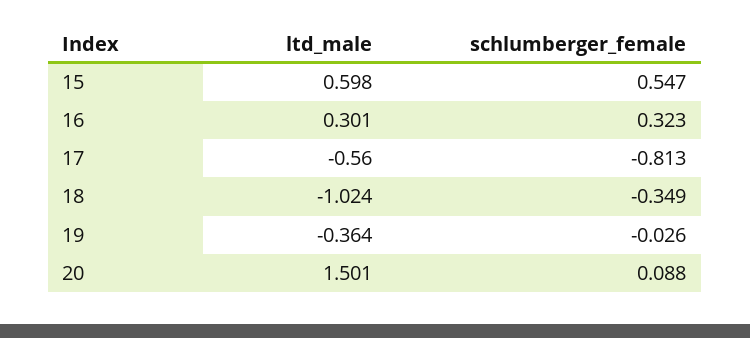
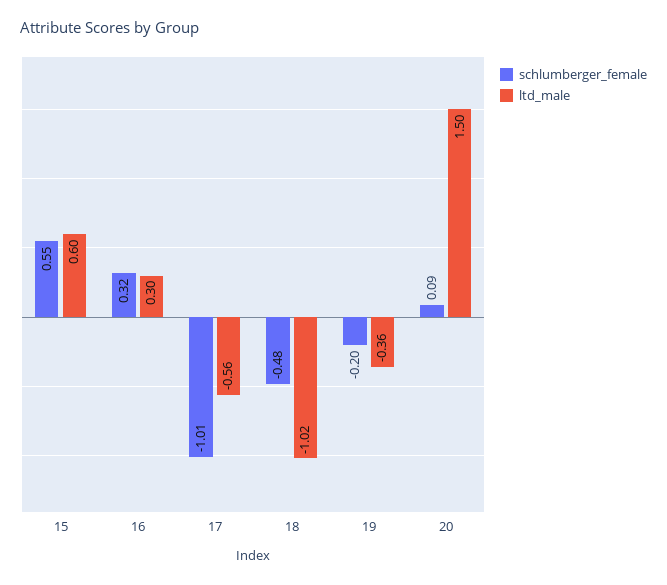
  {
    "ltd_male": {
      "15": 0.598,
      "16": 0.301,
      "17": -0.56,
      "18": -1.024,
      "19": -0.364,
      "20": 1.501
    },
    "schlumberger_female": {
      "15": 0.547,
      "16": 0.323,
-     "17": -0.813,
+     "17": -1.01,
-     "18": -0.349,
+     "18": -0.48,
-     "19": -0.026,
+     "19": -0.2,
      "20": 0.088
    }
  }

